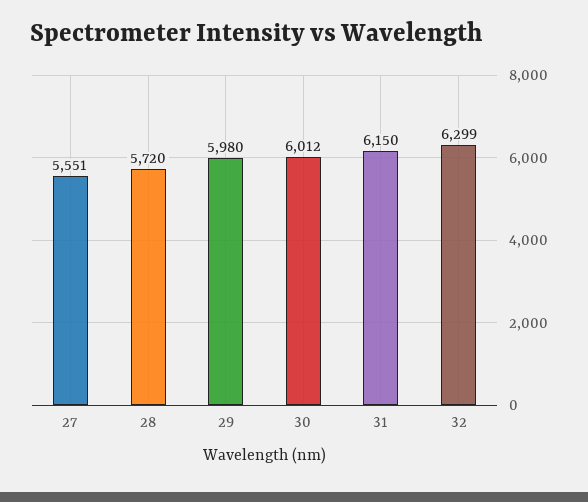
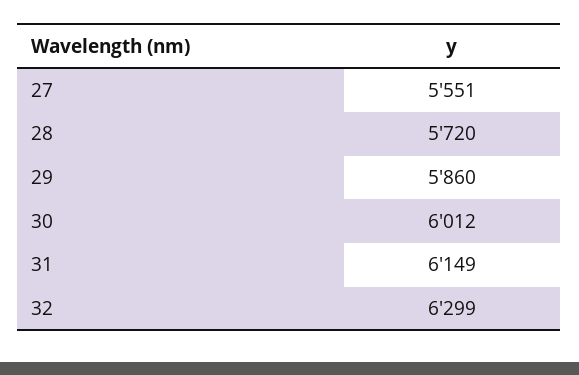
  {
    "27": 5551,
    "28": 5720,
-   "29": 5980,
+   "29": 5860,
    "30": 6012,
-   "31": 6150,
+   "31": 6149,
    "32": 6299
  }

